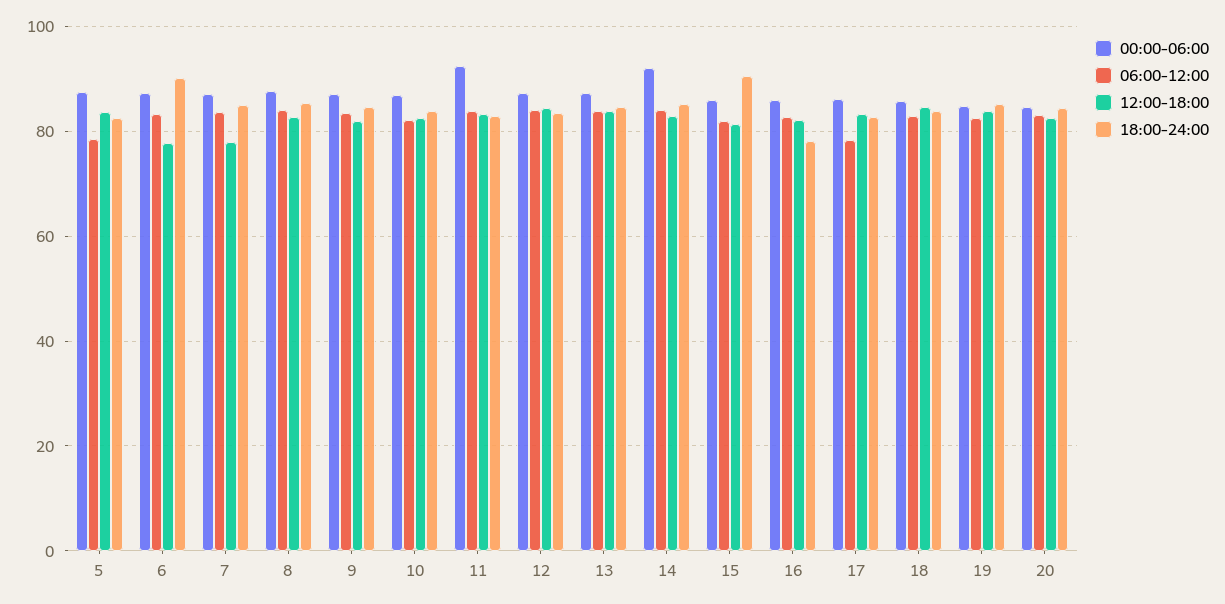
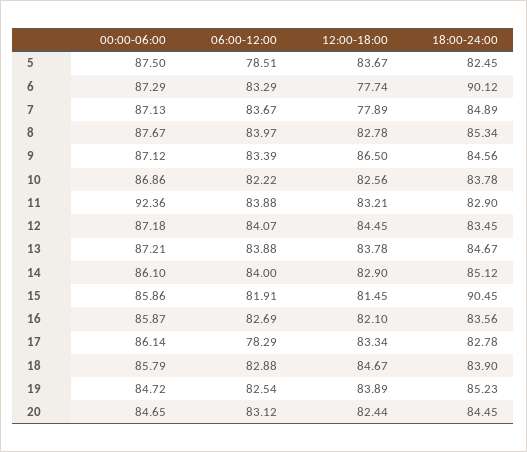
  {
    "00:00-06:00": {
      "5": 87.5,
      "6": 87.29,
      "7": 87.13,
      "8": 87.67,
      "9": 87.12,
      "10": 86.86,
      "11": 92.36,
      "12": 87.18,
      "13": 87.21,
-     "14": 92,
+     "14": 86.1,
      "15": 85.86,
      "16": 85.87,
      "17": 86.14,
      "18": 85.79,
      "19": 84.72,
      "20": 84.65
    },
    "06:00-12:00": {
      "5": 78.51,
      "6": 83.29,
      "7": 83.67,
      "8": 83.97,
      "9": 83.39,
      "10": 82.22,
      "11": 83.88,
      "12": 84.07,
      "13": 83.88,
      "14": 84,
      "15": 81.91,
      "16": 82.69,
      "17": 78.29,
      "18": 82.88,
      "19": 82.54,
      "20": 83.12
    },
    "12:00-18:00": {
      "5": 83.67,
      "6": 77.74,
      "7": 77.89,
      "8": 82.78,
-     "9": 82,
+     "9": 86.5,
      "10": 82.56,
      "11": 83.21,
      "12": 84.45,
      "13": 83.78,
      "14": 82.9,
      "15": 81.45,
      "16": 82.1,
      "17": 83.34,
      "18": 84.67,
      "19": 83.89,
      "20": 82.44
    },
    "18:00-24:00": {
      "5": 82.45,
      "6": 90.12,
      "7": 84.89,
      "8": 85.34,
      "9": 84.56,
      "10": 83.78,
      "11": 82.9,
      "12": 83.45,
      "13": 84.67,
      "14": 85.12,
      "15": 90.45,
-     "16": 78,
+     "16": 83.56,
      "17": 82.78,
      "18": 83.9,
      "19": 85.23,
      "20": 84.45
    }
  }

